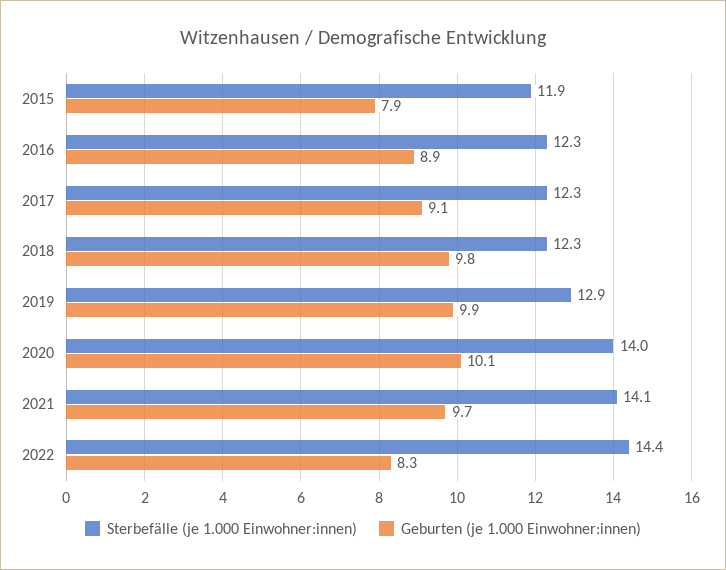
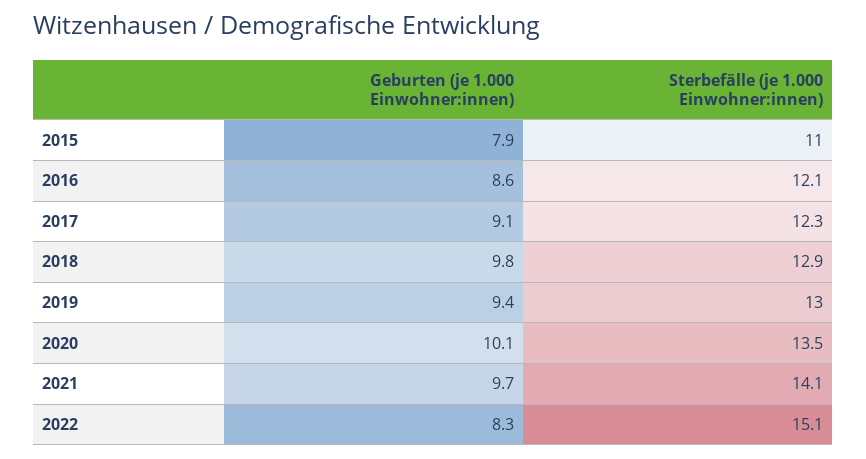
  {
    "Sterbefälle (je 1.000 Einwohner:innen)": {
-     "2015": 11.9,
+     "2015": 11,
-     "2016": 12.3,
+     "2016": 12.1,
      "2017": 12.3,
-     "2018": 12.3,
+     "2018": 12.9,
-     "2019": 12.9,
+     "2019": 13,
-     "2020": 14,
+     "2020": 13.5,
      "2021": 14.1,
-     "2022": 14.4
+     "2022": 15.1
    },
    "Geburten (je 1.000 Einwohner:innen)": {
      "2015": 7.9,
-     "2016": 8.9,
+     "2016": 8.6,
      "2017": 9.1,
      "2018": 9.8,
-     "2019": 9.9,
+     "2019": 9.4,
      "2020": 10.1,
      "2021": 9.7,
      "2022": 8.3
    }
  }

